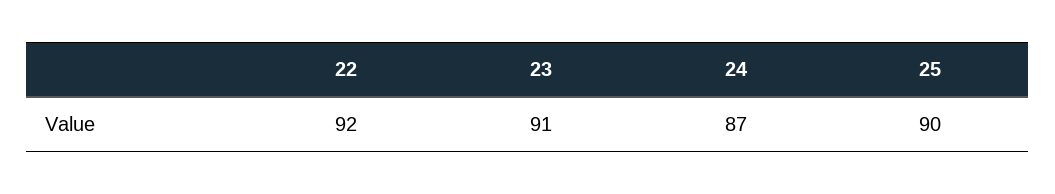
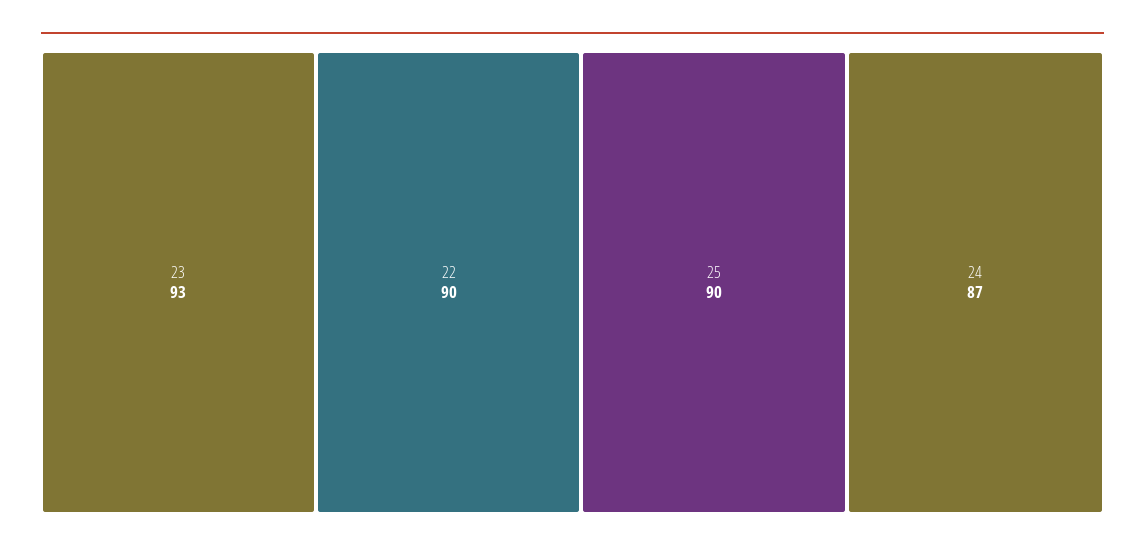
  {
-   "22": 92,
+   "22": 90,
-   "23": 91,
+   "23": 93,
    "24": 87,
    "25": 90
  }

